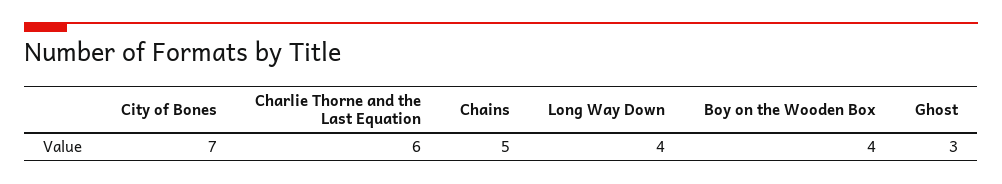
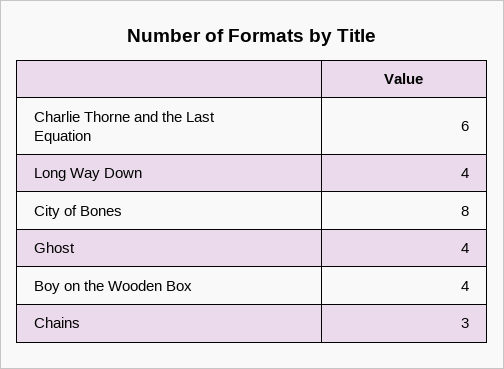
  {
-   "City of Bones": 7,
+   "City of Bones": 8,
    "Charlie Thorne and the Last Equation": 6,
-   "Chains": 5,
+   "Chains": 3,
    "Long Way Down": 4,
    "Boy on the Wooden Box": 4,
-   "Ghost": 3
+   "Ghost": 4
  }

